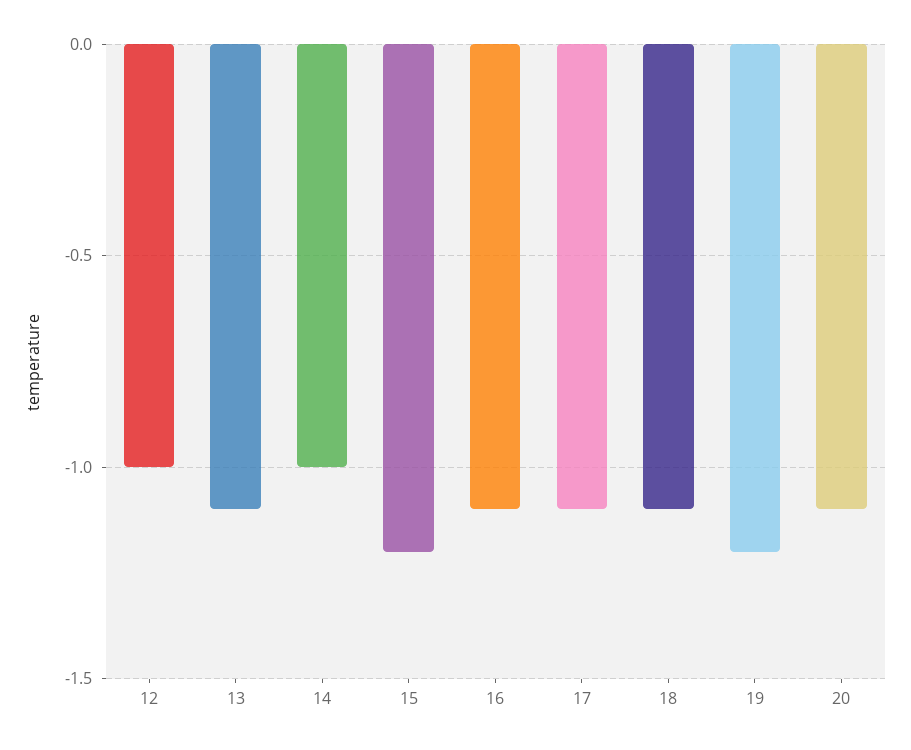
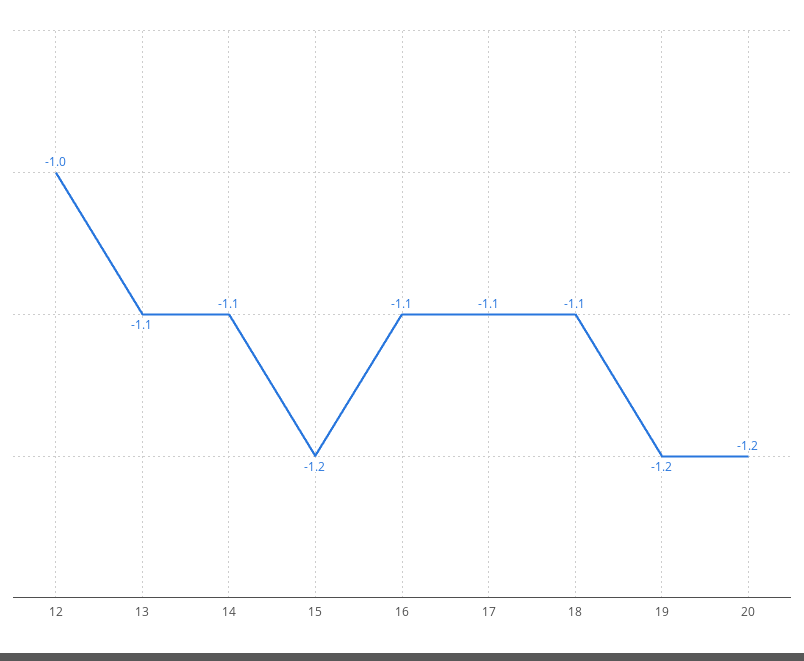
  {
    "12": -1,
    "13": -1.1,
-   "14": -1,
+   "14": -1.1,
    "15": -1.2,
    "16": -1.1,
    "17": -1.1,
    "18": -1.1,
    "19": -1.2,
-   "20": -1.1
+   "20": -1.2
  }

